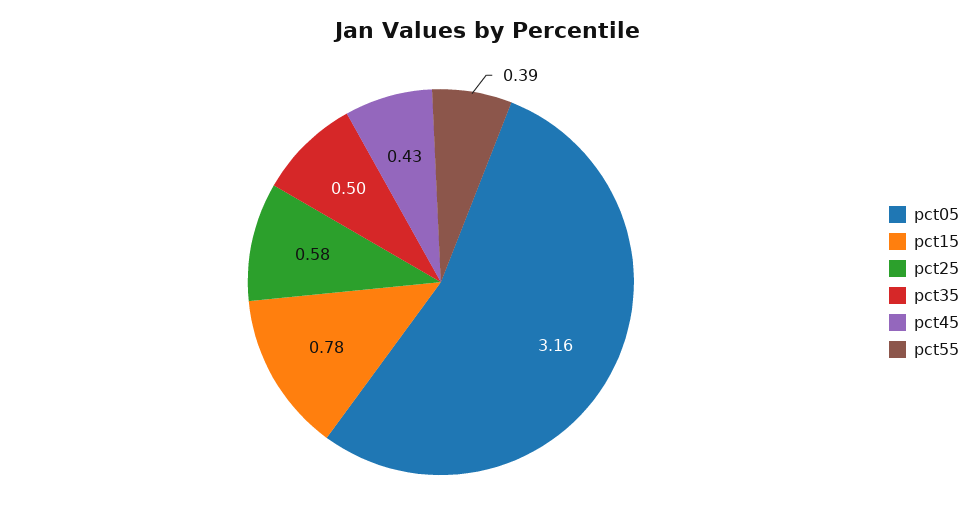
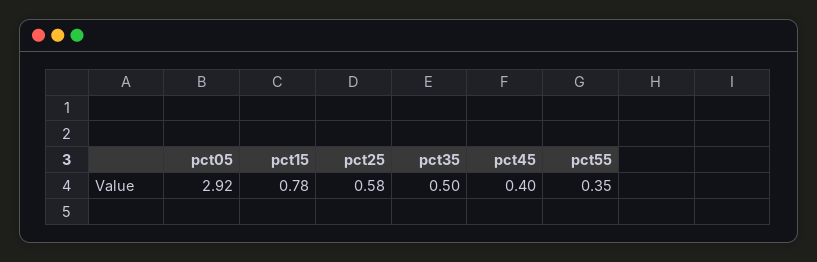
  {
-   "pct05": 3.16,
+   "pct05": 2.92,
    "pct15": 0.78,
    "pct25": 0.58,
    "pct35": 0.5,
-   "pct45": 0.43,
+   "pct45": 0.4,
-   "pct55": 0.39
+   "pct55": 0.35
  }

